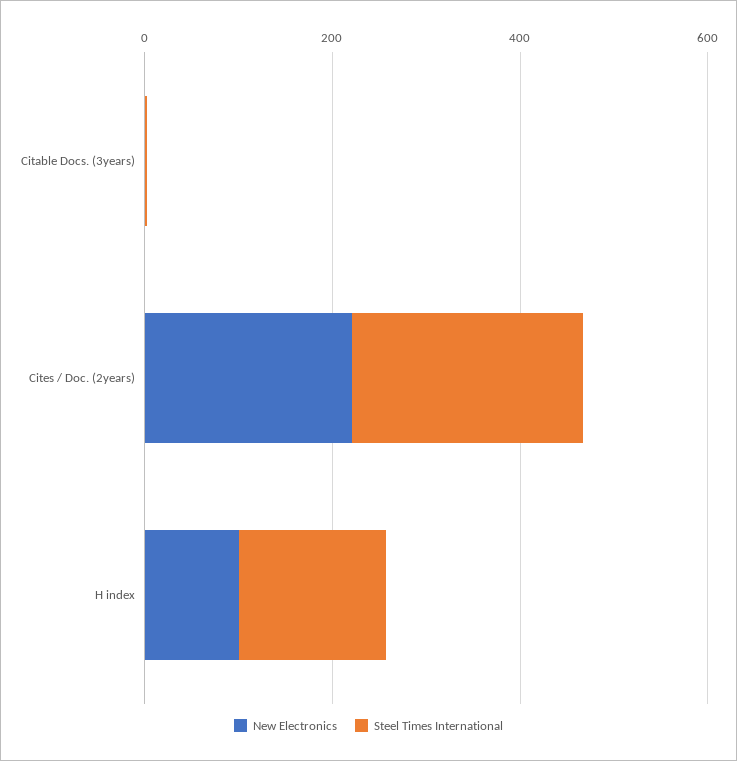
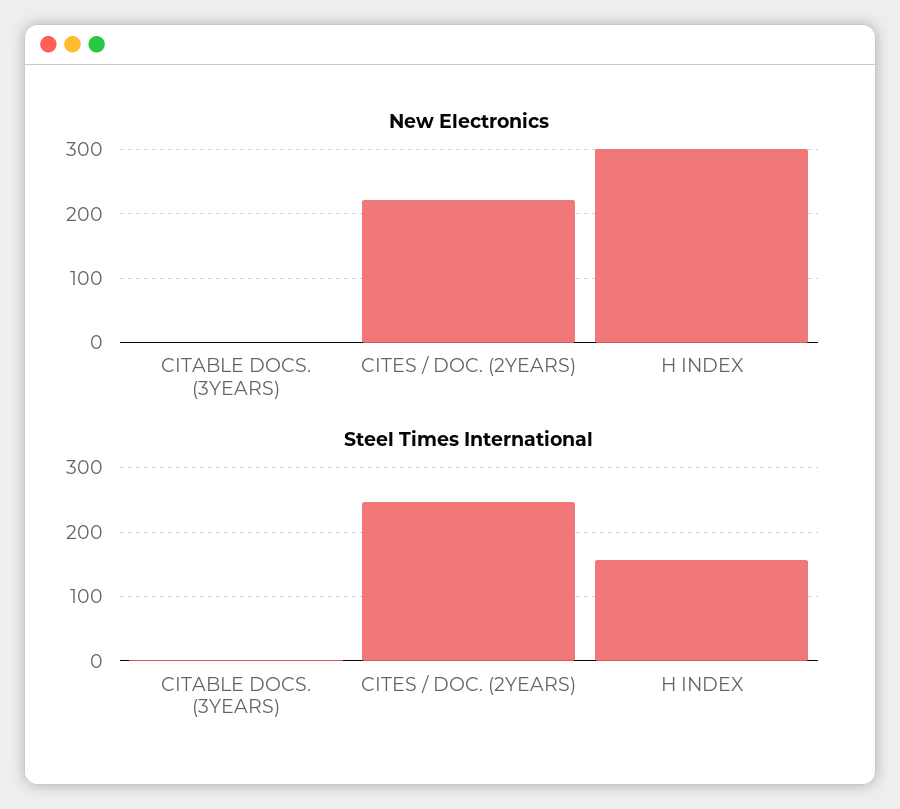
  {
    "New Electronics": {
      "Citable Docs. (3years)": 0,
      "Cites / Doc. (2years)": 220,
-     "H index": 100
+     "H index": 300
    },
    "Steel Times International": {
      "Citable Docs. (3years)": 0,
      "Cites / Doc. (2years)": 250,
      "H index": 160
    }
  }

